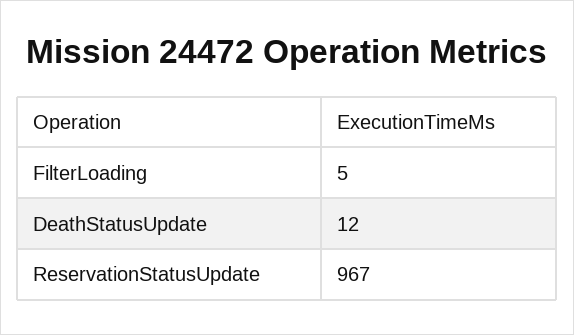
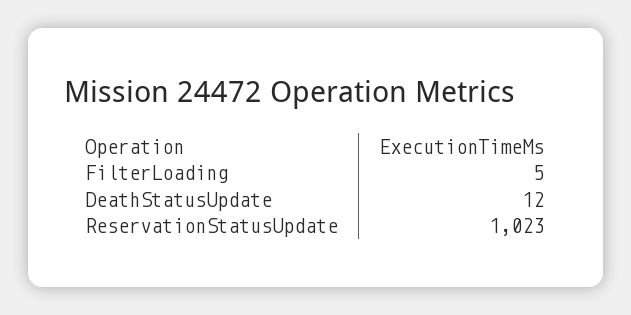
  {
    "FilterLoading": 5,
    "DeathStatusUpdate": 12,
-   "ReservationStatusUpdate": 967
+   "ReservationStatusUpdate": 1023
  }

